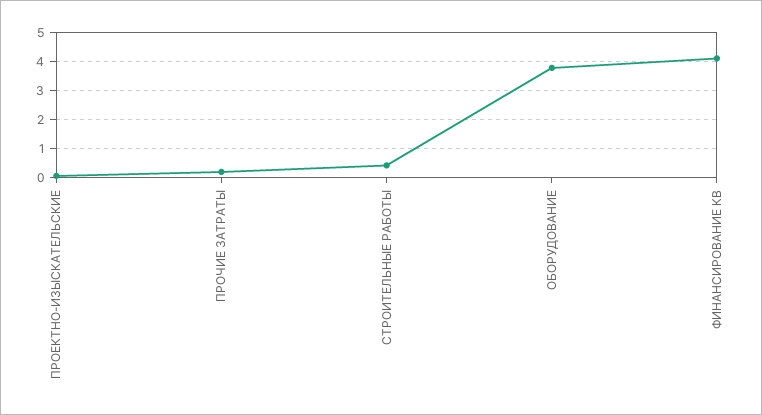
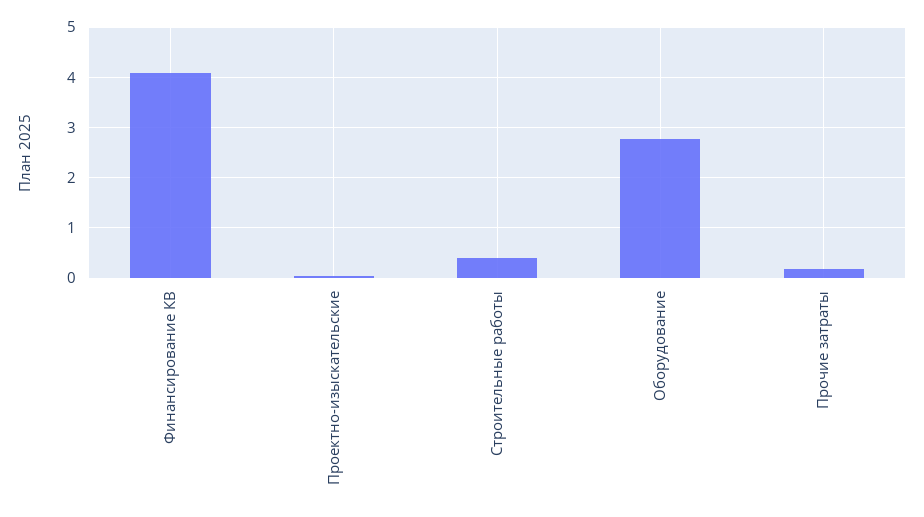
  {
    "ПРОЕКТНО-ИЗЫСКАТЕЛЬСКИЕ": 0,
    "ПРОЧИЕ ЗАТРАТЫ": 0.2,
    "СТРОИТЕЛЬНЫЕ РАБОТЫ": 0.4,
-   "ОБОРУДОВАНИЕ": 3.75,
+   "ОБОРУДОВАНИЕ": 2.8,
    "ФИНАНСИРОВАНИЕ КВ": 4
  }

